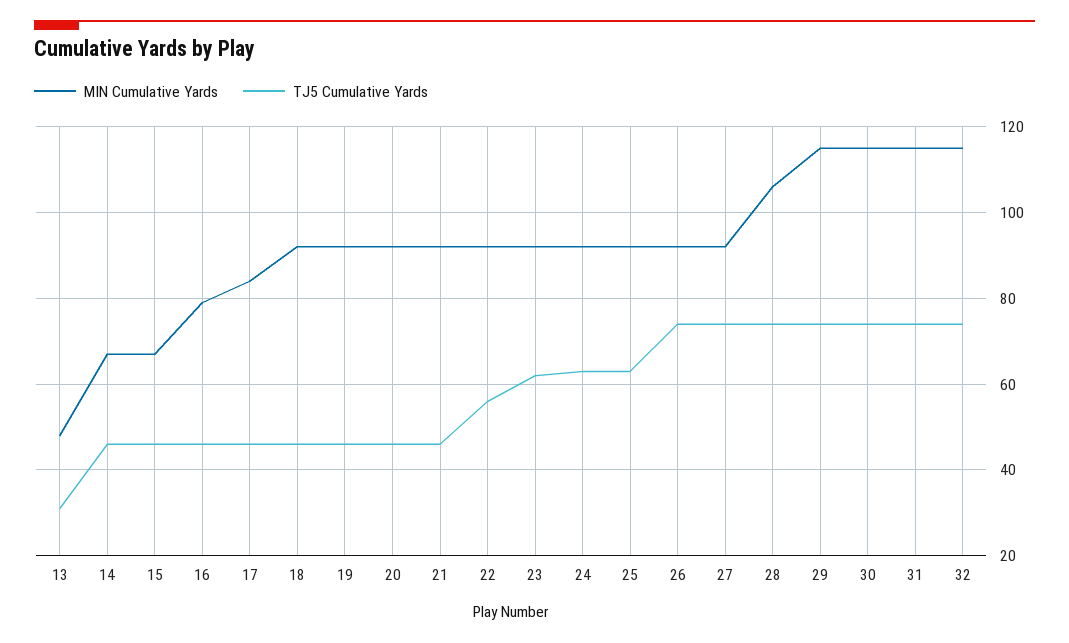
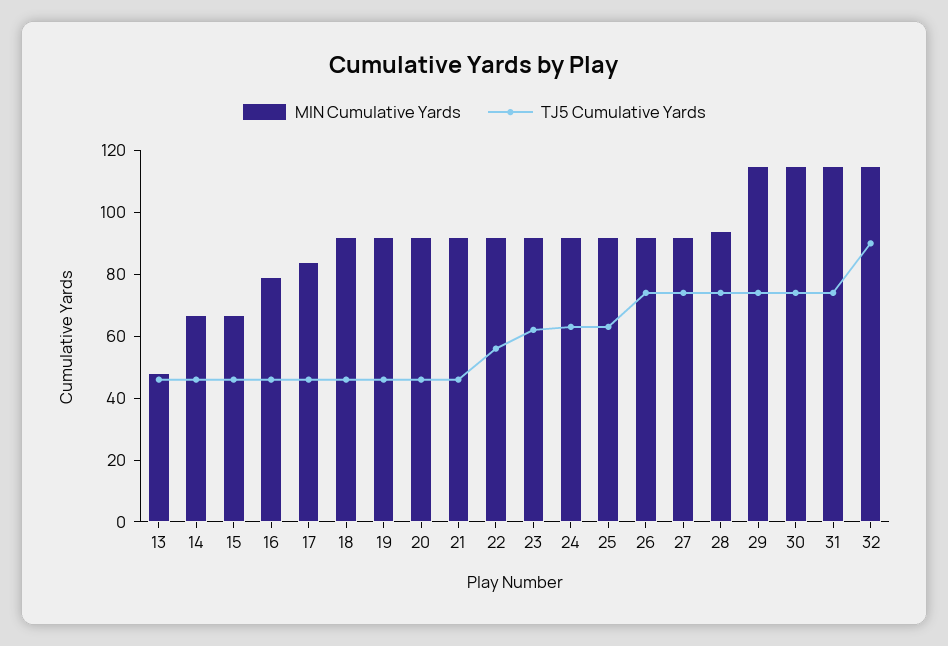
  {
    "MIN Cumulative Yards": {
      "13": 50,
      "14": 65,
      "15": 65,
      "16": 80,
      "17": 85,
      "18": 90,
      "19": 90,
      "20": 90,
      "21": 90,
      "22": 90,
      "23": 90,
      "24": 90,
      "25": 90,
      "26": 90,
      "27": 90,
-     "28": 105,
+     "28": 95,
      "29": 115,
      "30": 115,
      "31": 115,
      "32": 115
    },
    "TJ5 Cumulative Yards": {
-     "13": 30,
+     "13": 45,
      "14": 45,
      "15": 45,
      "16": 45,
      "17": 45,
      "18": 45,
      "19": 45,
      "20": 45,
      "21": 45,
      "22": 55,
      "23": 60,
      "24": 65,
      "25": 65,
      "26": 75,
      "27": 75,
      "28": 75,
      "29": 75,
      "30": 75,
      "31": 75,
-     "32": 75
+     "32": 90
    }
  }

